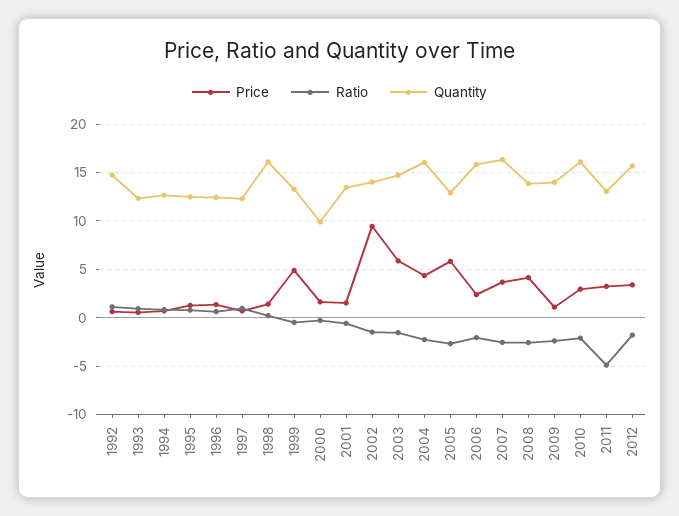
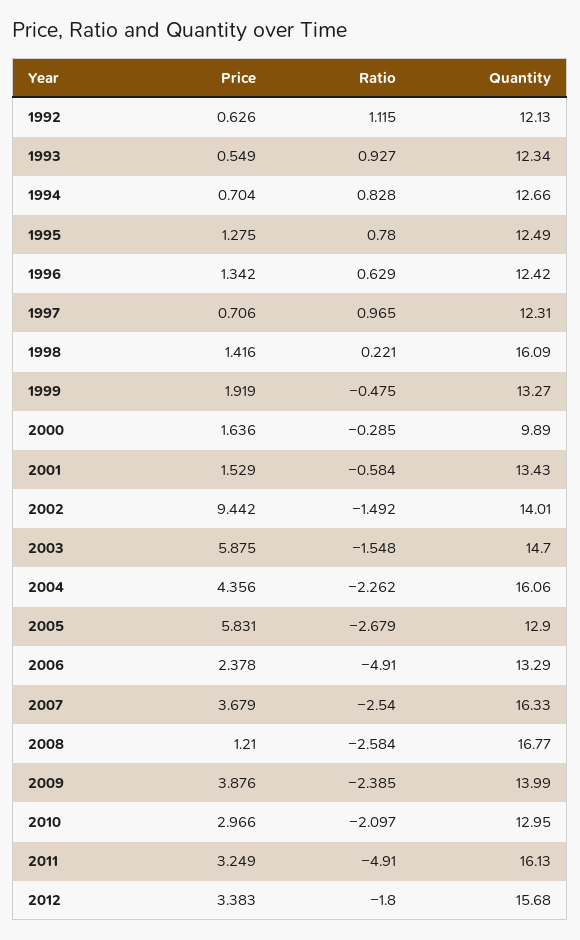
  {
    "Price": {
      "1992": 0.626,
      "1993": 0.549,
      "1994": 0.704,
      "1995": 1.275,
      "1996": 1.342,
      "1997": 0.706,
      "1998": 1.416,
-     "1999": 5,
+     "1999": 1.919,
      "2000": 1.636,
      "2001": 1.529,
      "2002": 9.442,
      "2003": 5.875,
      "2004": 4.356,
      "2005": 5.831,
      "2006": 2.378,
      "2007": 3.679,
-     "2008": 4,
+     "2008": 1.21,
-     "2009": 1,
+     "2009": 3.876,
      "2010": 2.966,
      "2011": 3.249,
      "2012": 3.383
    },
    "Ratio": {
      "1992": 1.115,
      "1993": 0.927,
      "1994": 0.828,
      "1995": 0.78,
      "1996": 0.629,
      "1997": 0.965,
      "1998": 0.221,
      "1999": -0.475,
      "2000": -0.285,
      "2001": -0.584,
      "2002": -1.492,
      "2003": -1.548,
      "2004": -2.262,
      "2005": -2.679,
-     "2006": -2,
+     "2006": -4.91,
      "2007": -2.54,
      "2008": -2.584,
      "2009": -2.385,
      "2010": -2.097,
      "2011": -4.91,
      "2012": -1.8
    },
    "Quantity": {
-     "1992": 15,
+     "1992": 12.13,
      "1993": 12.34,
      "1994": 12.66,
      "1995": 12.49,
      "1996": 12.42,
      "1997": 12.31,
      "1998": 16.09,
      "1999": 13.27,
      "2000": 9.89,
      "2001": 13.43,
      "2002": 14.01,
      "2003": 14.7,
      "2004": 16.06,
      "2005": 12.9,
-     "2006": 16,
+     "2006": 13.29,
      "2007": 16.33,
-     "2008": 14,
+     "2008": 16.77,
      "2009": 13.99,
-     "2010": 16,
+     "2010": 12.95,
-     "2011": 13,
+     "2011": 16.13,
      "2012": 15.68
    }
  }

